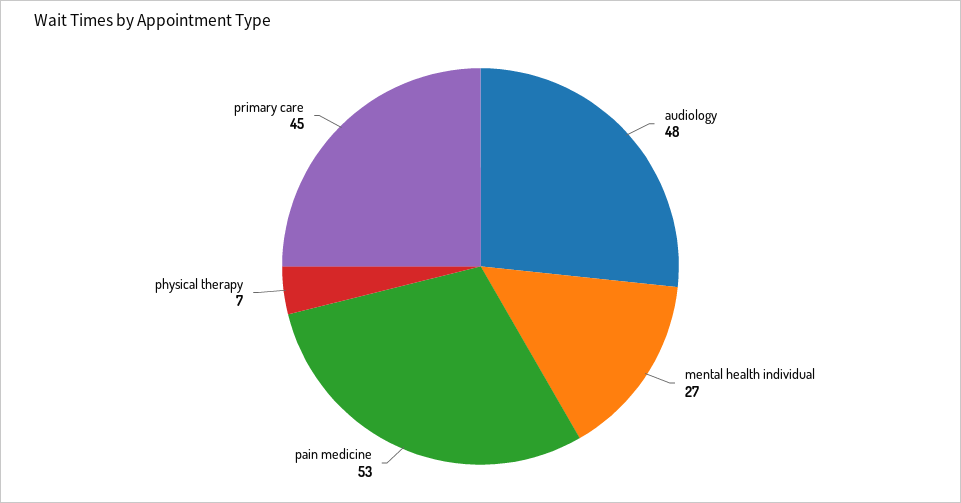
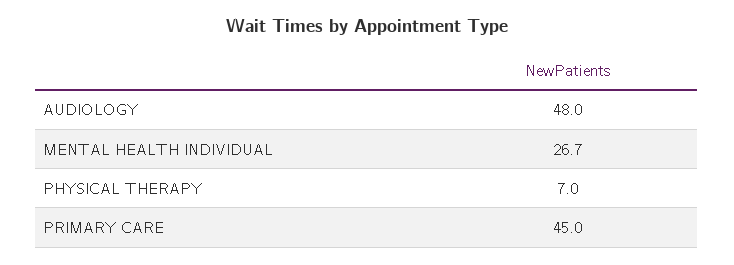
  {
    "audiology": 48,
    "mental health individual": 26.7,
-   "pain medicine": 53,
    "physical therapy": 7,
    "primary care": 45
  }

